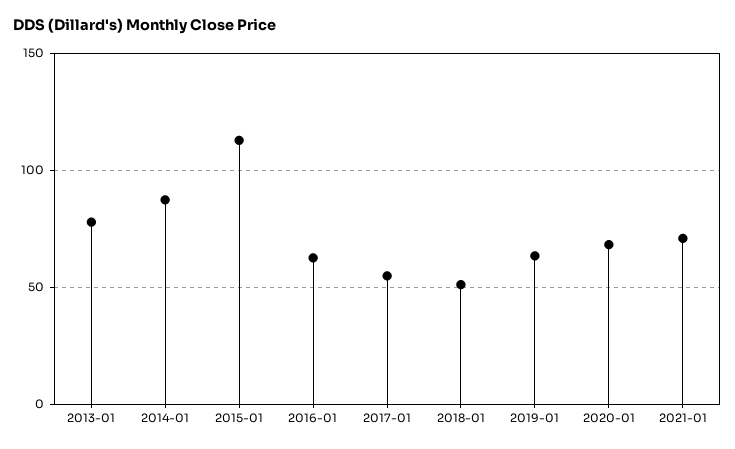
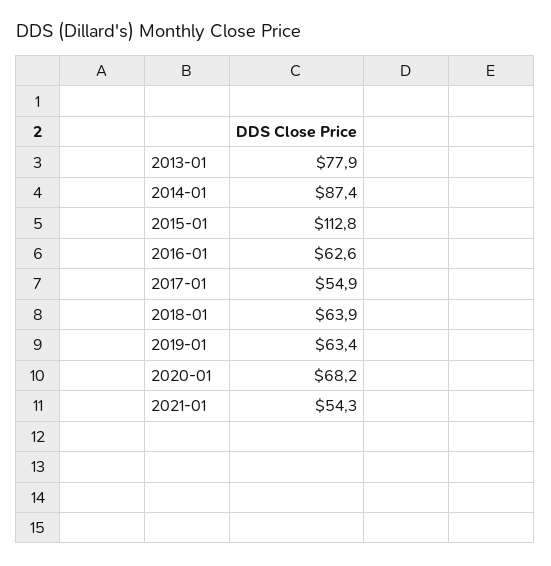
  {
    "2013-01": 77.9,
    "2014-01": 87.4,
    "2015-01": 112.8,
    "2016-01": 62.6,
    "2017-01": 54.9,
-   "2018-01": 50,
+   "2018-01": 63.9,
    "2019-01": 63.4,
    "2020-01": 68.2,
-   "2021-01": 70
+   "2021-01": 54.3
  }

